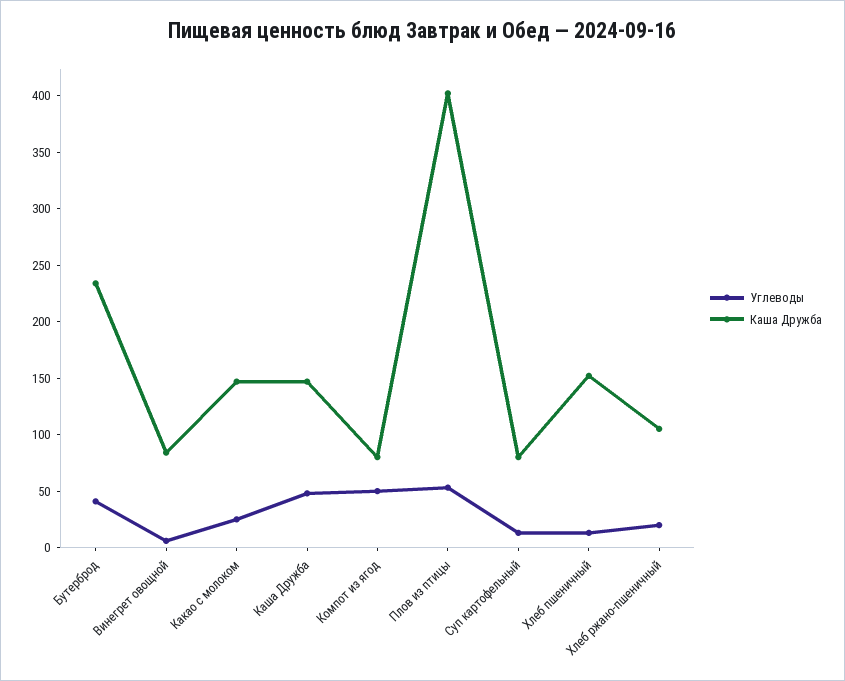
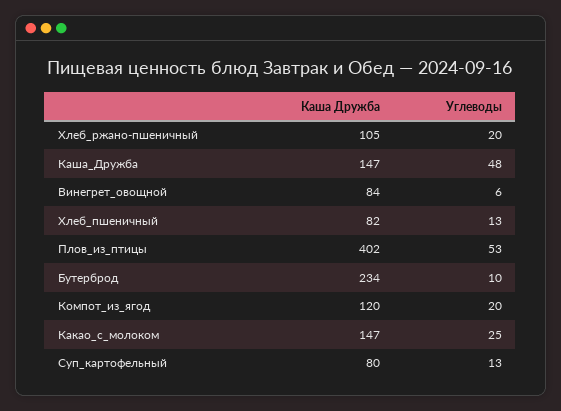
  {
    "Углеводы": {
-     "Бутерброд": 40,
+     "Бутерброд": 10,
      "Винегрет овощной": 6,
      "Какао с молоком": 25,
      "Каша Дружба": 48,
-     "Компот из ягод": 50,
+     "Компот из ягод": 20,
      "Плов из птицы": 53,
      "Суп картофельный": 13,
      "Хлеб пшеничный": 13,
      "Хлеб ржано-пшеничный": 20
    },
    "Каша Дружба": {
      "Бутерброд": 234,
      "Винегрет овощной": 84,
      "Какао с молоком": 147,
      "Каша Дружба": 147,
-     "Компот из ягод": 80,
+     "Компот из ягод": 120,
      "Плов из птицы": 402,
      "Суп картофельный": 80,
-     "Хлеб пшеничный": 150,
+     "Хлеб пшеничный": 82,
      "Хлеб ржано-пшеничный": 105
    }
  }

